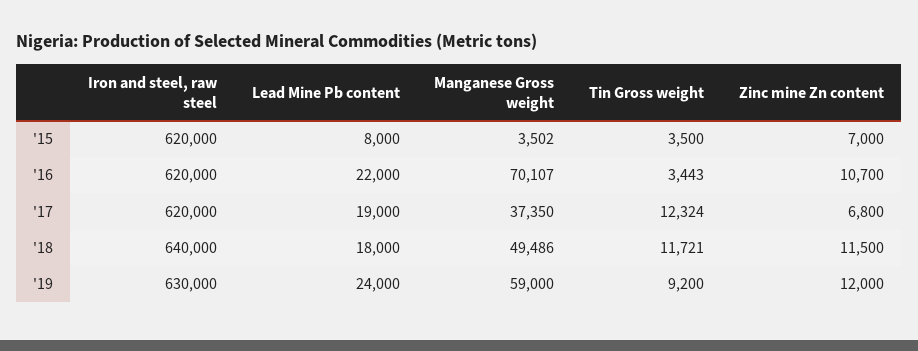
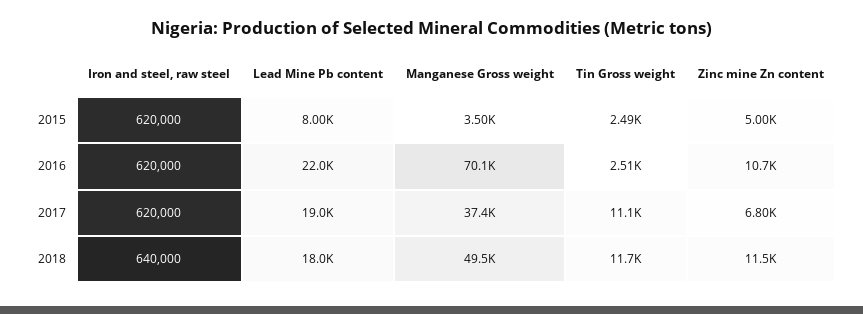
  {
    "Iron and steel, raw steel": {
      "'15": 620000,
      "'16": 620000,
      "'17": 620000,
-     "'18": 640000,
+     "'18": 640000
-     "'19": 630000
    },
    "Lead Mine Pb content": {
      "'15": 8000,
      "'16": 22000,
      "'17": 19000,
-     "'18": 18000,
+     "'18": 18000
-     "'19": 24000
    },
    "Manganese Gross weight": {
      "'15": 3502,
      "'16": 70107,
      "'17": 37350,
-     "'18": 49486,
+     "'18": 49486
-     "'19": 59000
    },
    "Tin Gross weight": {
-     "'15": 3500,
+     "'15": 2490,
-     "'16": 3443,
+     "'16": 2510,
-     "'17": 12324,
+     "'17": 11100,
-     "'18": 11721,
+     "'18": 11721
-     "'19": 9200
    },
    "Zinc mine Zn content": {
-     "'15": 7000,
+     "'15": 5000,
      "'16": 10700,
      "'17": 6800,
-     "'18": 11500,
+     "'18": 11500
-     "'19": 12000
    }
  }

